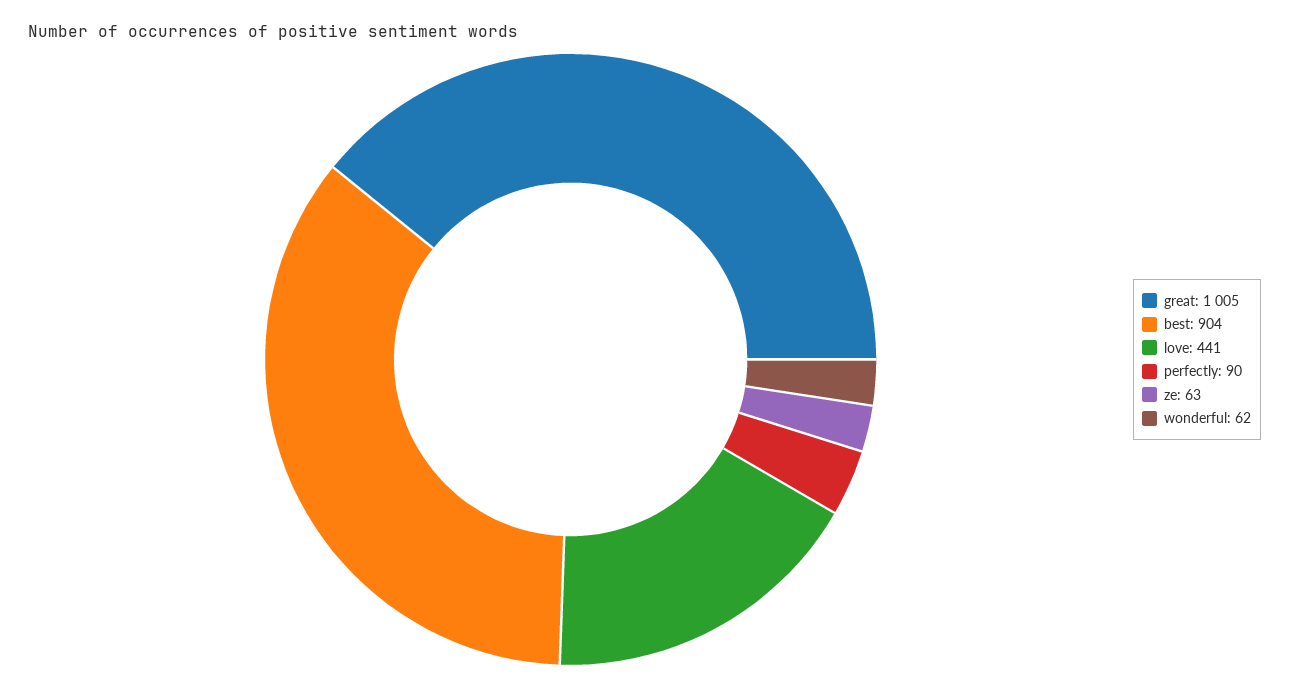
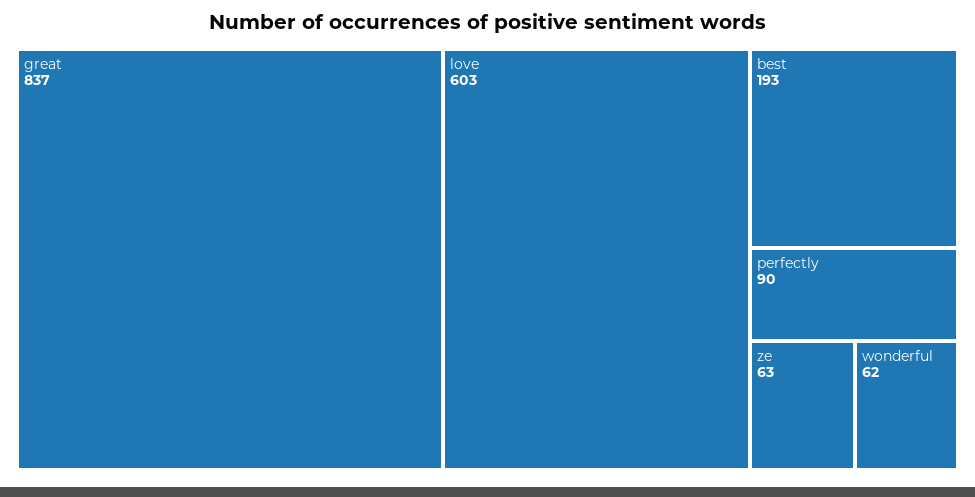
  {
-   "great": 1005,
+   "great": 837,
-   "best": 904,
+   "best": 193,
-   "love": 441,
+   "love": 603,
    "perfectly": 90,
    "ze": 63,
    "wonderful": 62
  }

